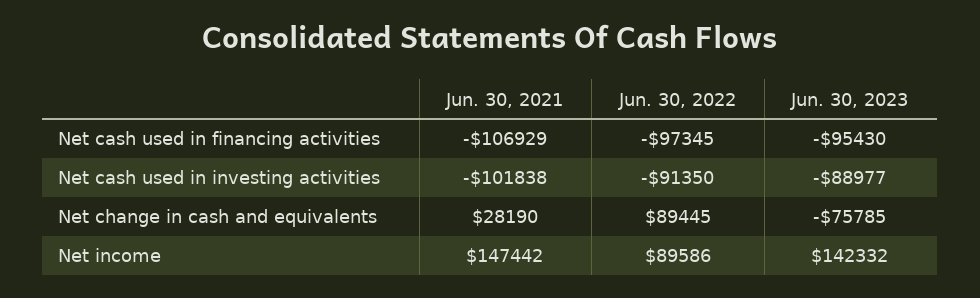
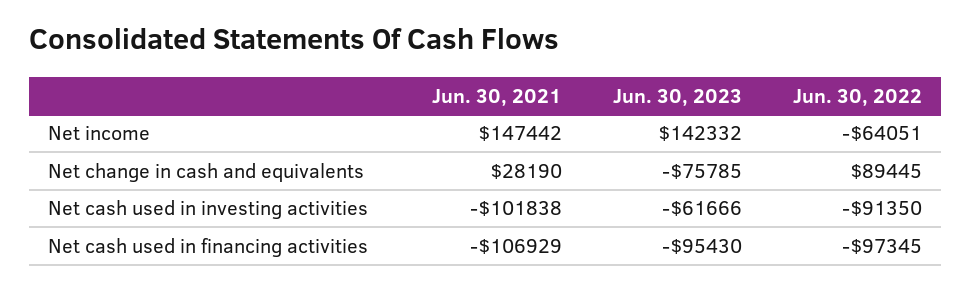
  {
    "Jun. 30, 2021": {
      "Net cash used in financing activities": -106929,
      "Net cash used in investing activities": -101838,
      "Net change in cash and equivalents": 28190,
      "Net income": 147442
    },
    "Jun. 30, 2022": {
      "Net cash used in financing activities": -97345,
      "Net cash used in investing activities": -91350,
      "Net change in cash and equivalents": 89445,
-     "Net income": 89586
+     "Net income": -64051
    },
    "Jun. 30, 2023": {
      "Net cash used in financing activities": -95430,
-     "Net cash used in investing activities": -88977,
+     "Net cash used in investing activities": -61666,
      "Net change in cash and equivalents": -75785,
      "Net income": 142332
    }
  }

